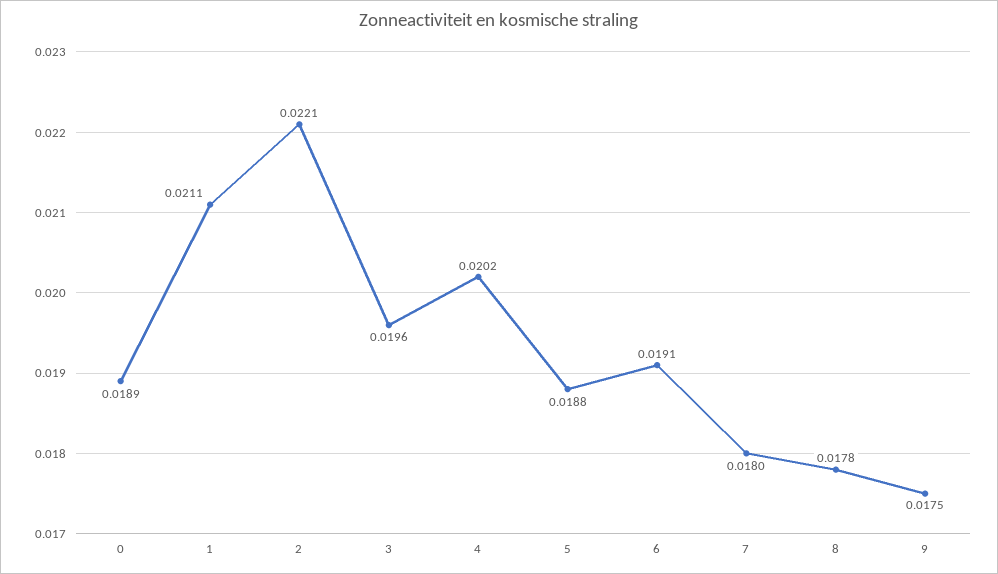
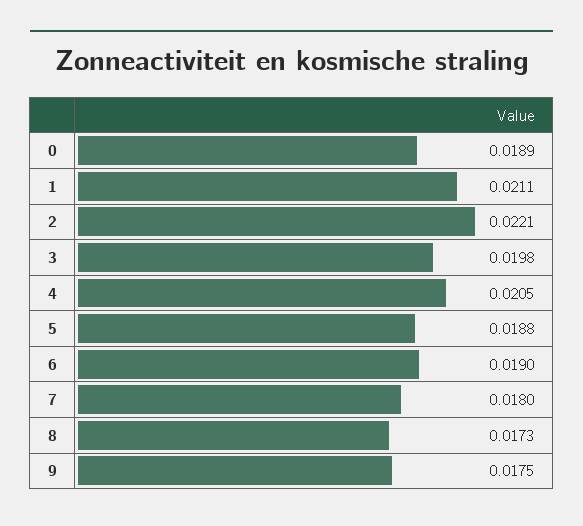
  {
    "0": 0.0189,
    "1": 0.0211,
    "2": 0.0221,
-   "3": 0.0196,
+   "3": 0.0198,
-   "4": 0.0202,
+   "4": 0.0205,
    "5": 0.0188,
-   "6": 0.0191,
+   "6": 0.019,
    "7": 0.018,
-   "8": 0.0178,
+   "8": 0.0173,
    "9": 0.0175
  }

